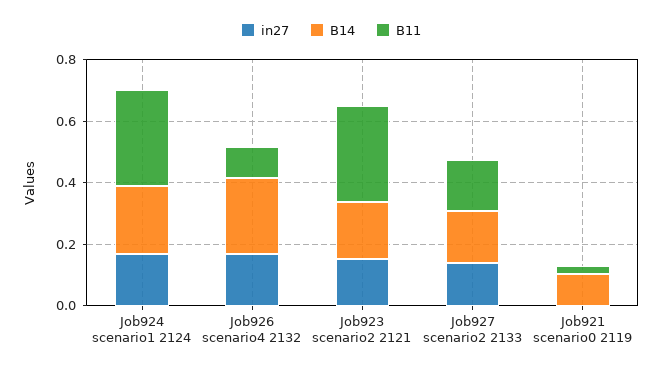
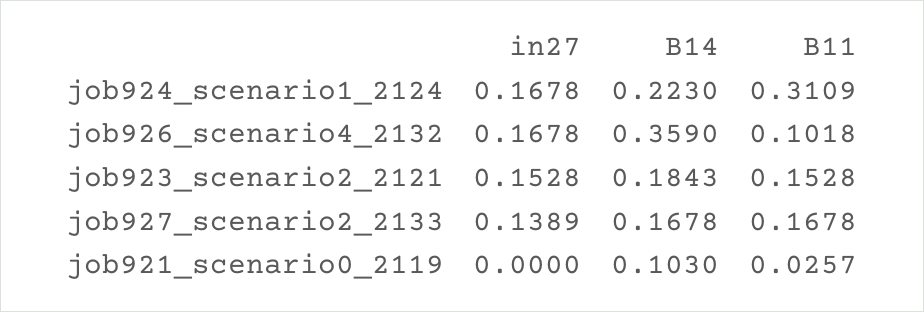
  {
    "in27": {
      "Job924 scenario1 2124": 0.1678,
      "Job926 scenario4 2132": 0.1678,
      "Job923 scenario2 2121": 0.1528,
      "Job927 scenario2 2133": 0.1389,
      "Job921 scenario0 2119": 0
    },
    "B14": {
      "Job924 scenario1 2124": 0.223,
-     "Job926 scenario4 2132": 0.25,
+     "Job926 scenario4 2132": 0.359,
      "Job923 scenario2 2121": 0.1843,
      "Job927 scenario2 2133": 0.1678,
      "Job921 scenario0 2119": 0.103
    },
    "B11": {
      "Job924 scenario1 2124": 0.3109,
      "Job926 scenario4 2132": 0.1018,
-     "Job923 scenario2 2121": 0.3,
+     "Job923 scenario2 2121": 0.1528,
      "Job927 scenario2 2133": 0.1678,
      "Job921 scenario0 2119": 0.0257
    }
  }

